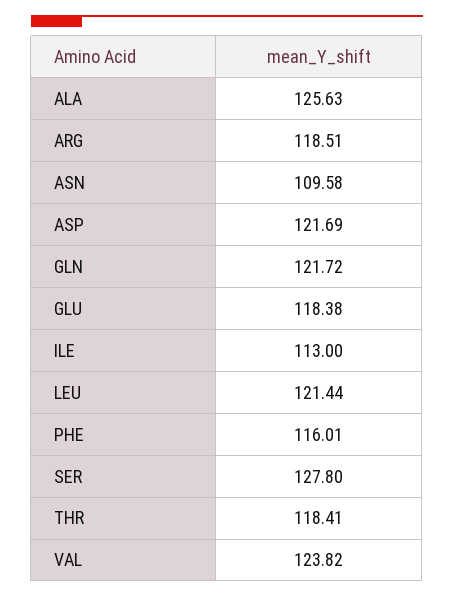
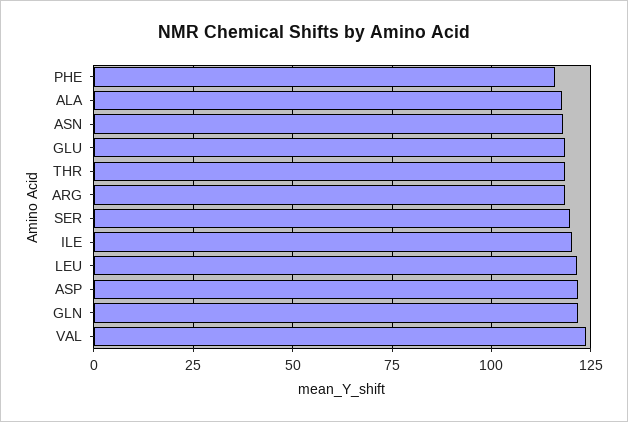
  {
-   "ALA": 125.63,
+   "ALA": 117.5,
    "ARG": 118.51,
-   "ASN": 109.58,
+   "ASN": 117.5,
    "ASP": 121.69,
    "GLN": 121.72,
    "GLU": 118.38,
-   "ILE": 113,
+   "ILE": 120,
    "LEU": 121.44,
    "PHE": 116.01,
-   "SER": 127.8,
+   "SER": 120,
    "THR": 118.41,
    "VAL": 123.82
  }

